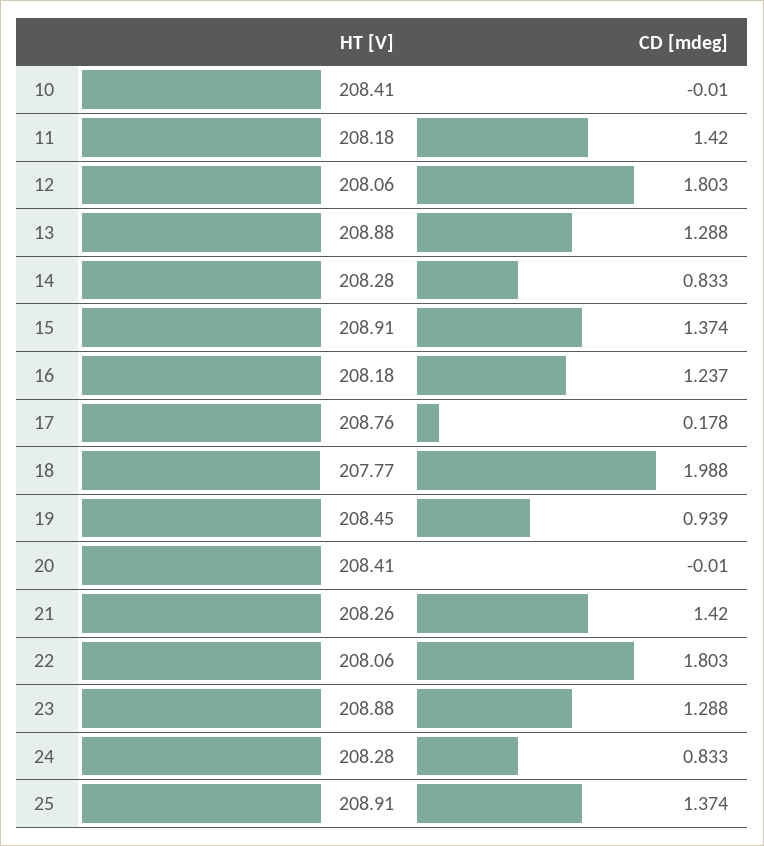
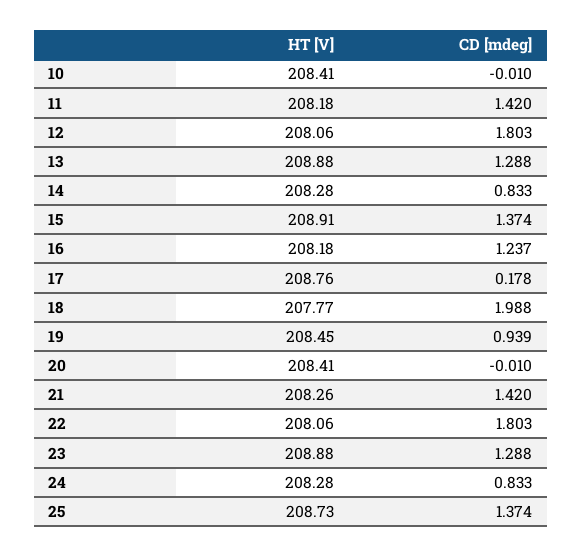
  {
    "HT [V]": {
      "10": 208.41,
      "11": 208.18,
      "12": 208.06,
      "13": 208.88,
      "14": 208.28,
      "15": 208.91,
      "16": 208.18,
      "17": 208.76,
      "18": 207.77,
      "19": 208.45,
      "20": 208.41,
      "21": 208.26,
      "22": 208.06,
      "23": 208.88,
      "24": 208.28,
-     "25": 208.91
+     "25": 208.73
    },
    "CD [mdeg]": {
      "10": -0.01,
      "11": 1.42,
      "12": 1.803,
      "13": 1.288,
      "14": 0.833,
      "15": 1.374,
      "16": 1.237,
      "17": 0.178,
      "18": 1.988,
      "19": 0.939,
      "20": -0.01,
      "21": 1.42,
      "22": 1.803,
      "23": 1.288,
      "24": 0.833,
      "25": 1.374
    }
  }

